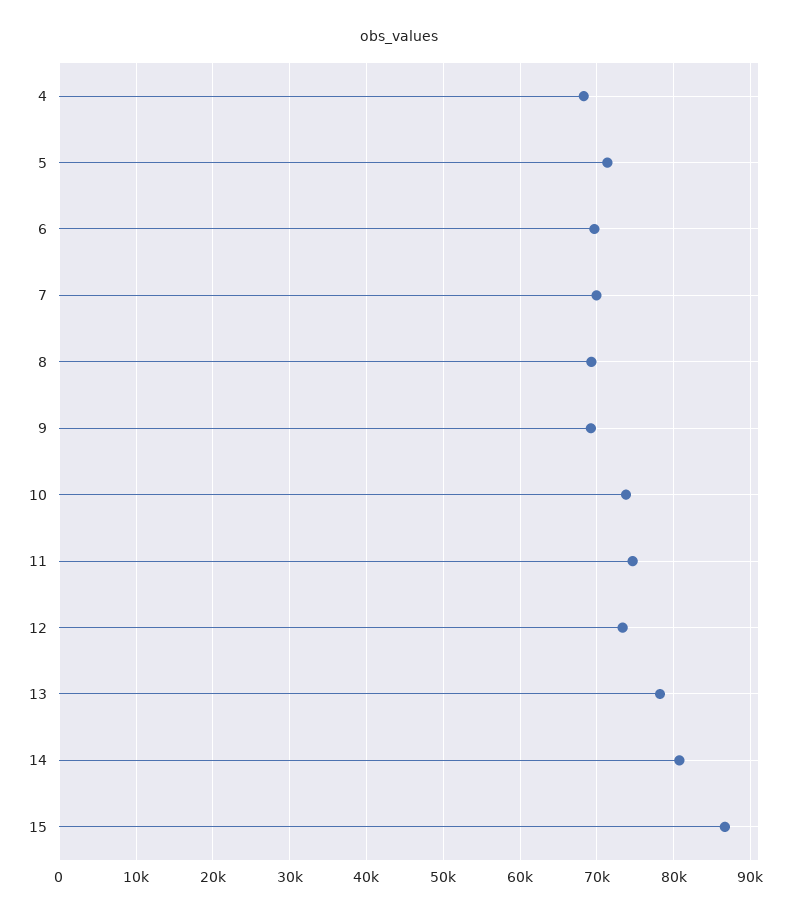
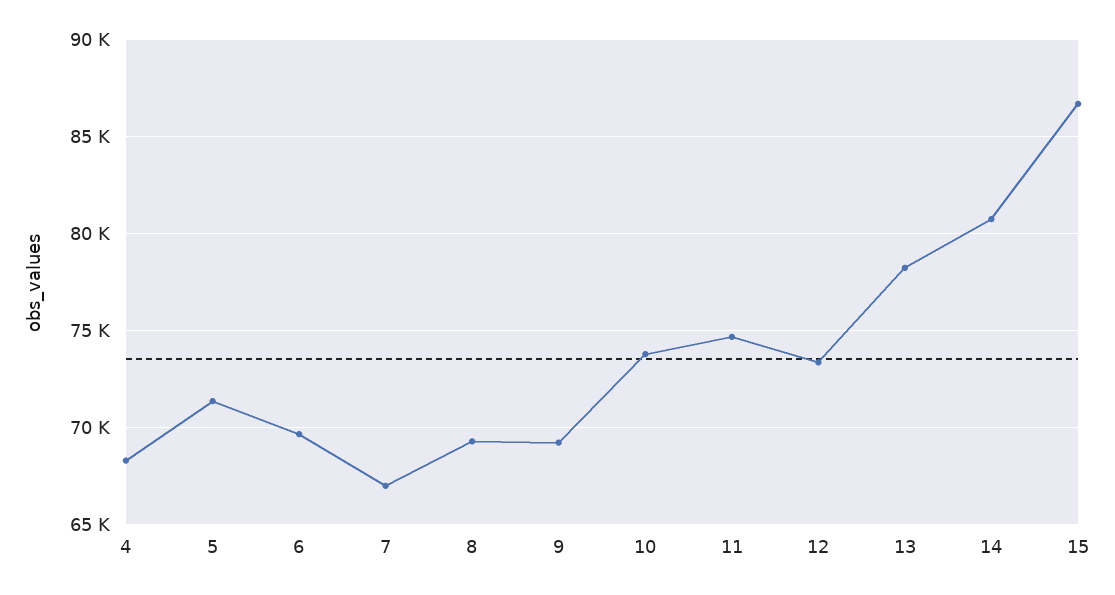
  {
    "4": 68500,
    "5": 71500,
    "6": 69500,
-   "7": 70000,
+   "7": 67000,
    "8": 69500,
    "9": 69000,
    "10": 74000,
    "11": 74500,
    "12": 73500,
    "13": 78000,
    "14": 80500,
    "15": 86500
  }

